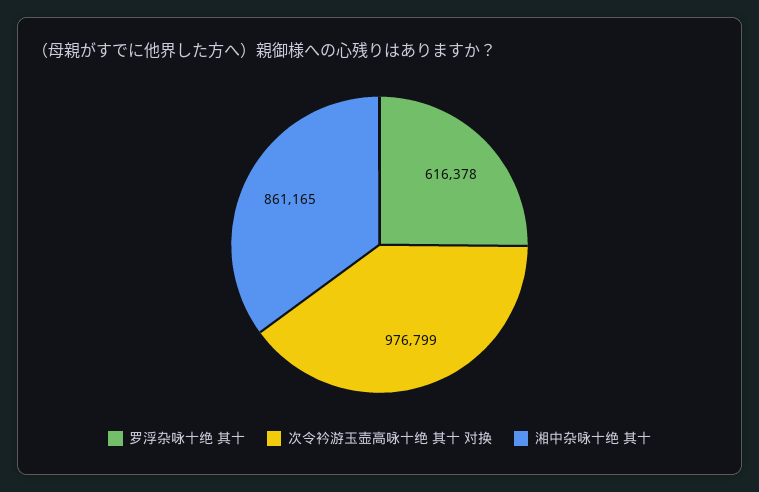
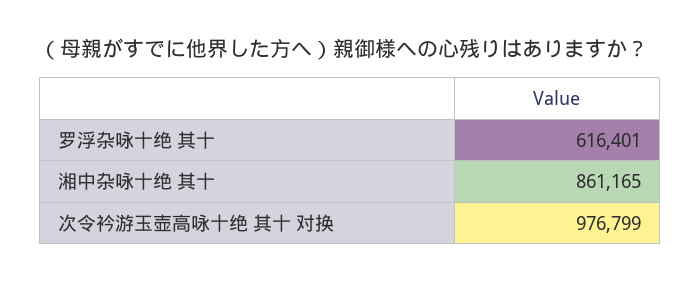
  {
-   "罗浮杂咏十绝 其十": 616378,
+   "罗浮杂咏十绝 其十": 616401,
    "次令衿游玉壶高咏十绝 其十 对换": 976799,
    "湘中杂咏十绝 其十": 861165
  }

